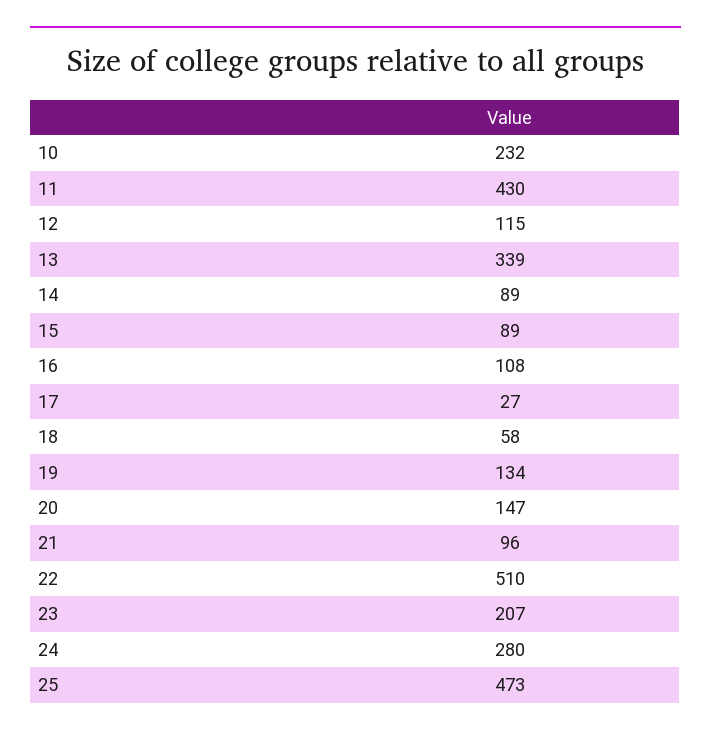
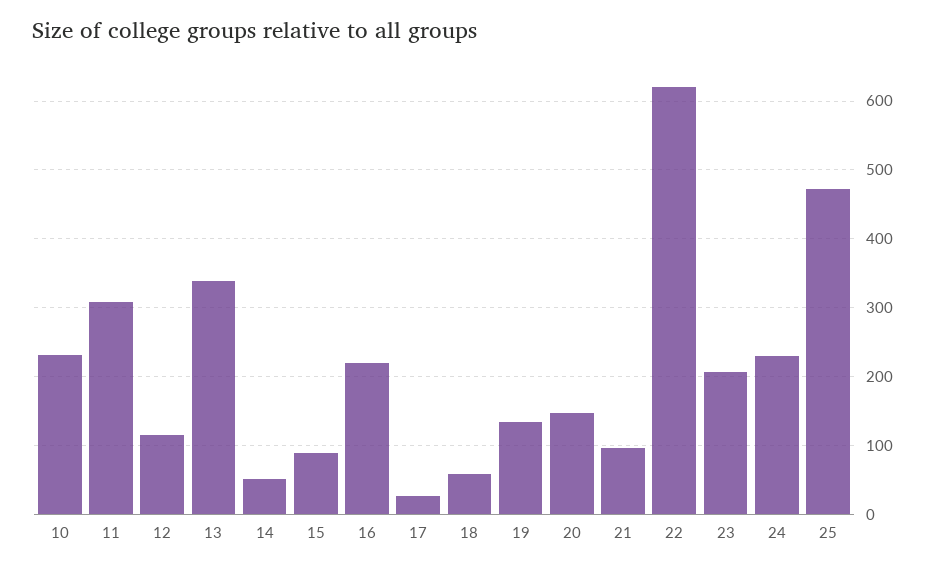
  {
    "10": 232,
-   "11": 430,
+   "11": 310,
    "12": 115,
    "13": 339,
-   "14": 89,
+   "14": 50,
    "15": 89,
-   "16": 108,
+   "16": 220,
    "17": 27,
    "18": 58,
    "19": 134,
    "20": 147,
    "21": 96,
-   "22": 510,
+   "22": 620,
    "23": 207,
-   "24": 280,
+   "24": 230,
    "25": 473
  }

